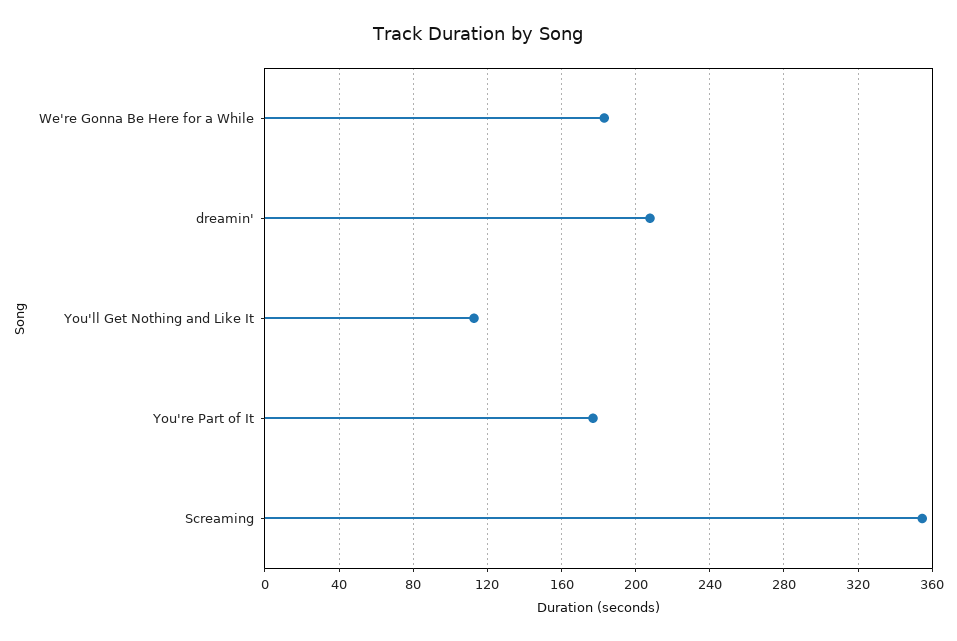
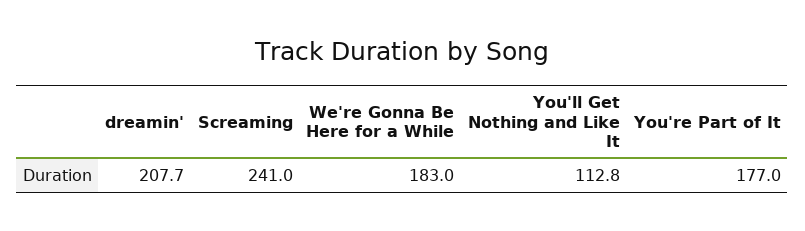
  {
    "We're Gonna Be Here for a While": 183,
    "dreamin'": 207.7,
    "You'll Get Nothing and Like It": 112.8,
    "You're Part of It": 177,
-   "Screaming": 355
+   "Screaming": 241
  }

